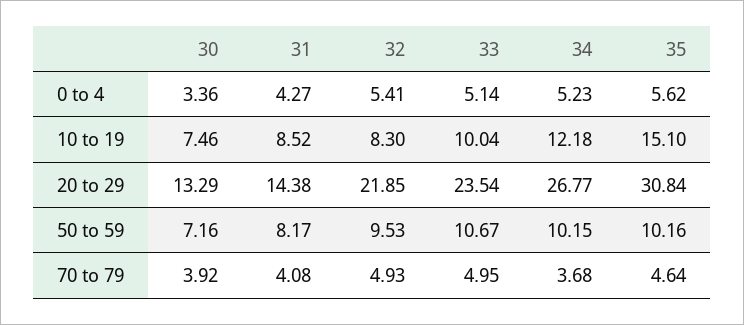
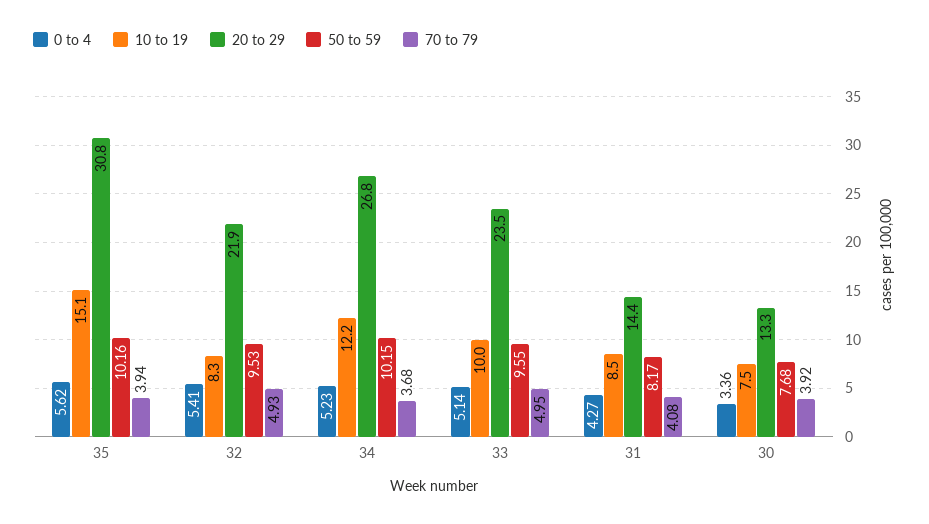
  {
    "0 to 4": {
      "30": 3.36,
      "31": 4.27,
      "32": 5.41,
      "33": 5.14,
      "34": 5.23,
      "35": 5.62
    },
    "10 to 19": {
      "30": 7.46,
      "31": 8.52,
      "32": 8.3,
      "33": 10.04,
      "34": 12.18,
      "35": 15.1
    },
    "20 to 29": {
      "30": 13.29,
      "31": 14.38,
      "32": 21.85,
      "33": 23.54,
      "34": 26.77,
      "35": 30.84
    },
    "50 to 59": {
-     "30": 7.16,
+     "30": 7.68,
      "31": 8.17,
      "32": 9.53,
-     "33": 10.67,
+     "33": 9.55,
      "34": 10.15,
      "35": 10.16
    },
    "70 to 79": {
      "30": 3.92,
      "31": 4.08,
      "32": 4.93,
      "33": 4.95,
      "34": 3.68,
-     "35": 4.64
+     "35": 3.94
    }
  }

